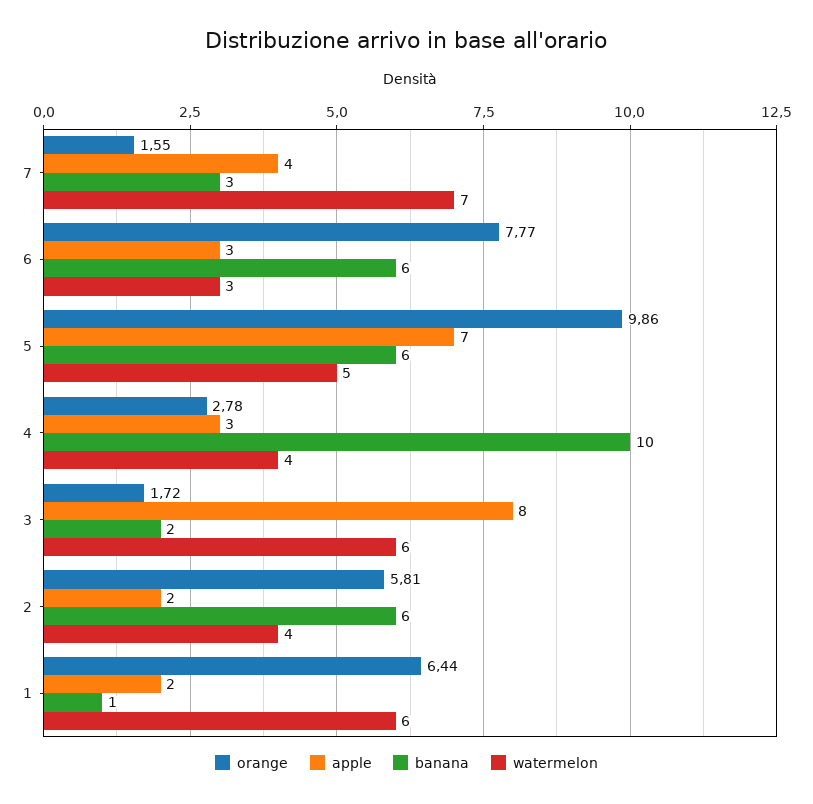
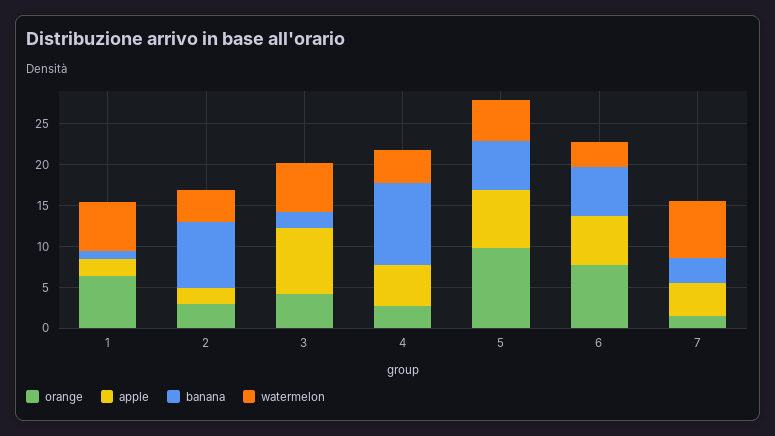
  {
    "orange": {
      "7": 1.55,
      "6": 7.77,
      "5": 9.86,
      "4": 2.78,
-     "3": 1.72,
+     "3": 4,
-     "2": 5.81,
+     "2": 3,
      "1": 6.44
    },
    "apple": {
      "7": 4,
-     "6": 3,
+     "6": 6,
      "5": 7,
-     "4": 3,
+     "4": 5,
      "3": 8,
      "2": 2,
      "1": 2
    },
    "banana": {
      "7": 3,
      "6": 6,
      "5": 6,
      "4": 10,
      "3": 2,
-     "2": 6,
+     "2": 8,
      "1": 1
    },
    "watermelon": {
      "7": 7,
      "6": 3,
      "5": 5,
      "4": 4,
      "3": 6,
      "2": 4,
      "1": 6
    }
  }

